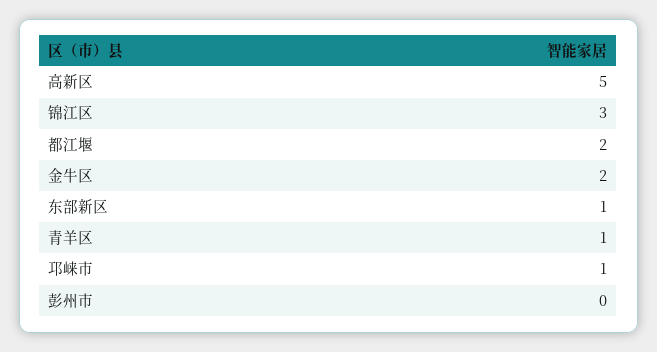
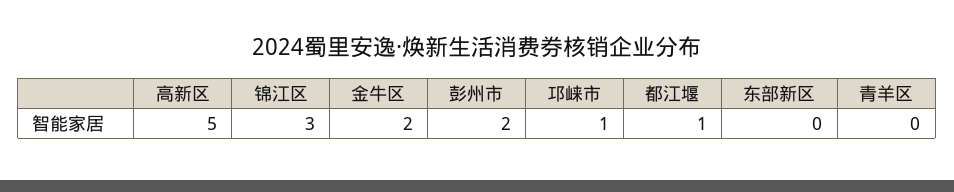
  {
    "高新区": 5,
    "锦江区": 3,
-   "都江堰": 2,
+   "都江堰": 1,
    "金牛区": 2,
-   "东部新区": 1,
+   "东部新区": 0,
-   "青羊区": 1,
+   "青羊区": 0,
    "邛崃市": 1,
-   "彭州市": 0
+   "彭州市": 2
  }

